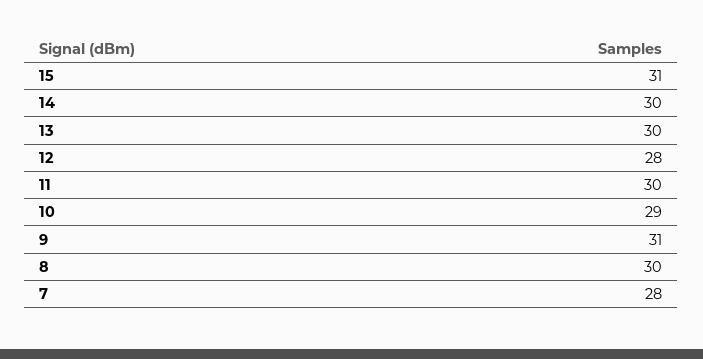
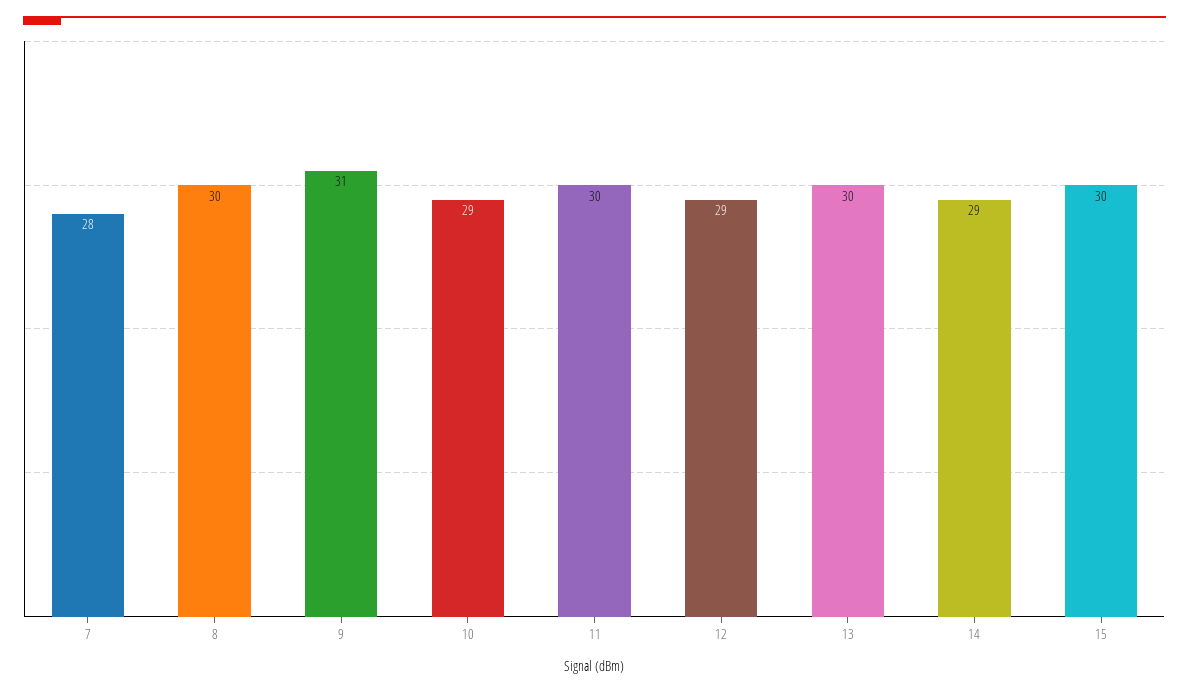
  {
-   "15": 31,
+   "15": 30,
-   "14": 30,
+   "14": 29,
    "13": 30,
-   "12": 28,
+   "12": 29,
    "11": 30,
    "10": 29,
    "9": 31,
    "8": 30,
    "7": 28
  }

